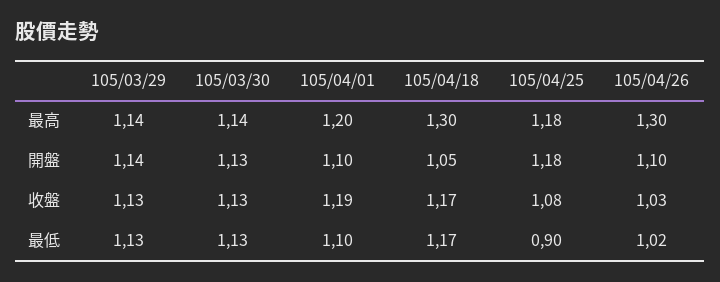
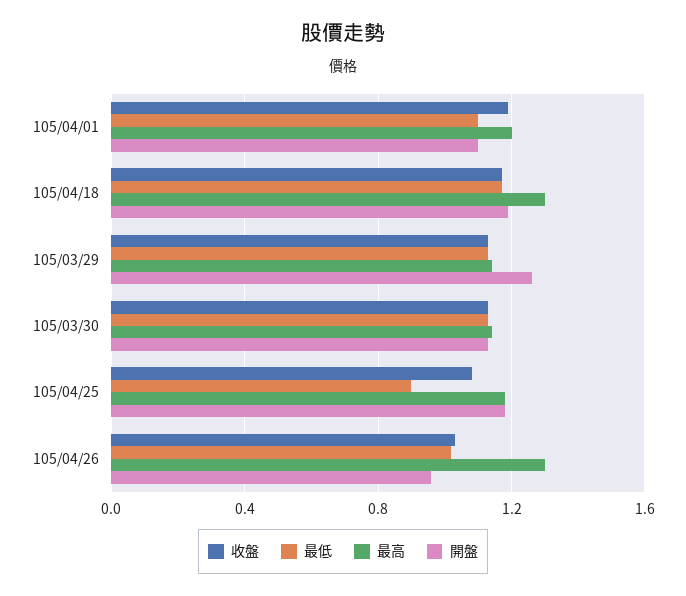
  {
    "最高": {
      "105/03/29": 1.14,
      "105/03/30": 1.14,
      "105/04/01": 1.2,
      "105/04/18": 1.3,
      "105/04/25": 1.18,
      "105/04/26": 1.3
    },
    "開盤": {
-     "105/03/29": 1.14,
+     "105/03/29": 1.25,
      "105/03/30": 1.13,
      "105/04/01": 1.1,
-     "105/04/18": 1.05,
+     "105/04/18": 1.2,
      "105/04/25": 1.18,
-     "105/04/26": 1.1
+     "105/04/26": 0.95
    },
    "收盤": {
      "105/03/29": 1.13,
      "105/03/30": 1.13,
      "105/04/01": 1.19,
      "105/04/18": 1.17,
      "105/04/25": 1.08,
      "105/04/26": 1.03
    },
    "最低": {
      "105/03/29": 1.13,
      "105/03/30": 1.13,
      "105/04/01": 1.1,
      "105/04/18": 1.17,
      "105/04/25": 0.9,
      "105/04/26": 1.02
    }
  }

